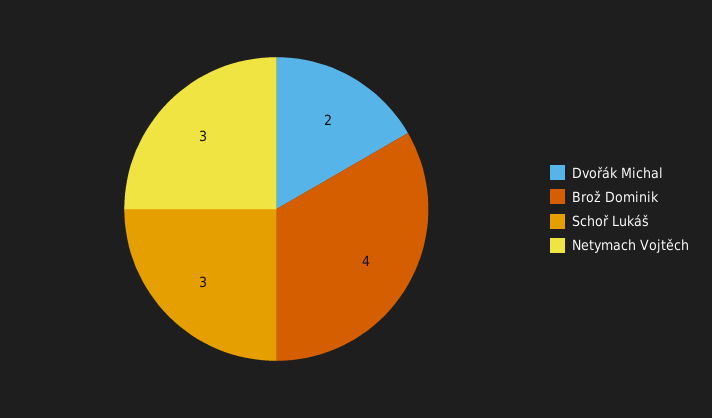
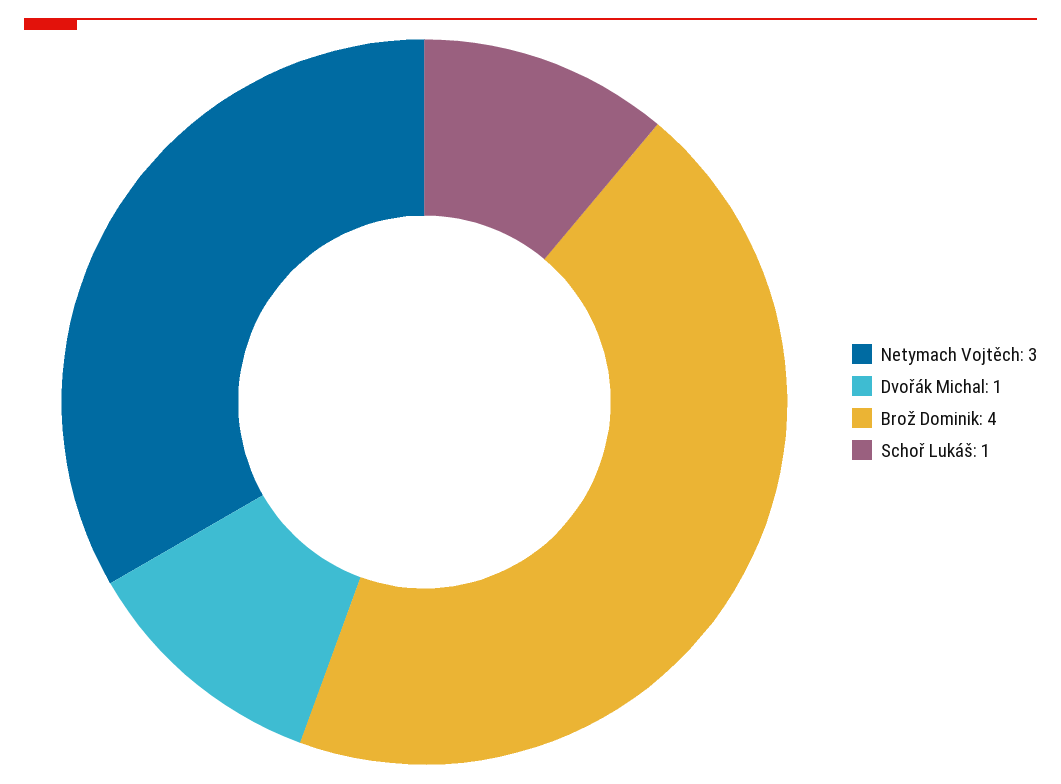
  {
-   "Dvořák Michal": 2,
+   "Dvořák Michal": 1,
    "Brož Dominik": 4,
-   "Schoř Lukáš": 3,
+   "Schoř Lukáš": 1,
    "Netymach Vojtěch": 3
  }

